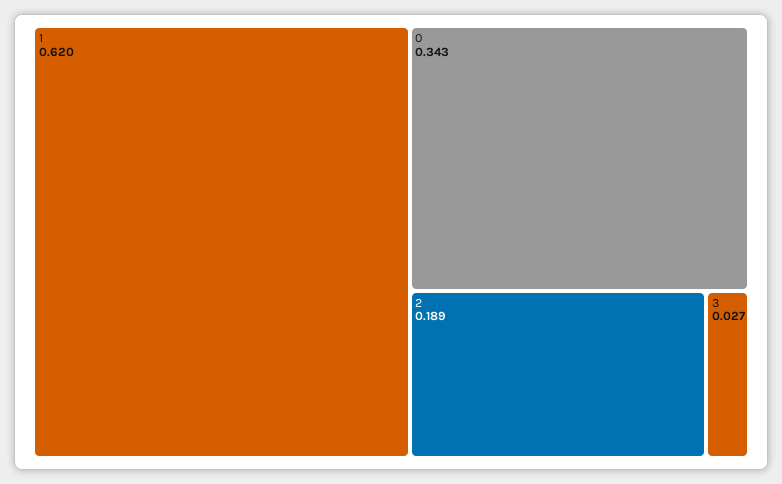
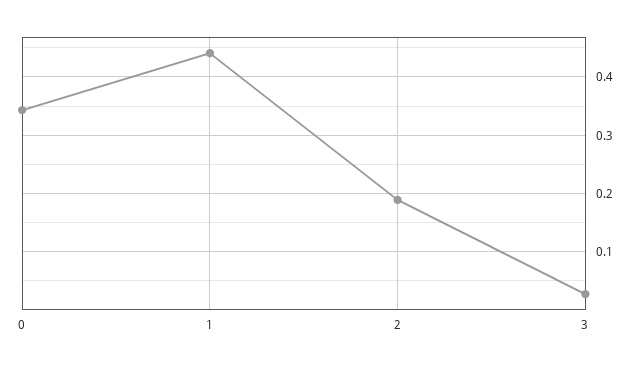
  {
-   "1": 0.62,
+   "1": 0.44,
    "0": 0.343,
    "2": 0.189,
    "3": 0.027
  }

